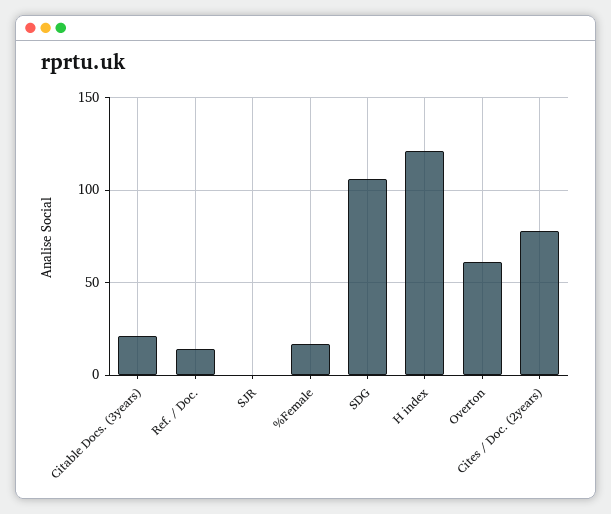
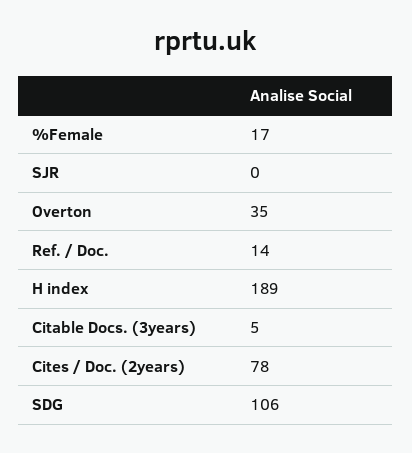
  {
-   "Citable Docs. (3years)": 20,
+   "Citable Docs. (3years)": 5,
    "Ref. / Doc.": 14,
    "SJR": 0,
    "%Female": 17,
    "SDG": 106,
-   "H index": 120,
+   "H index": 189,
-   "Overton": 60,
+   "Overton": 35,
    "Cites / Doc. (2years)": 78
  }

